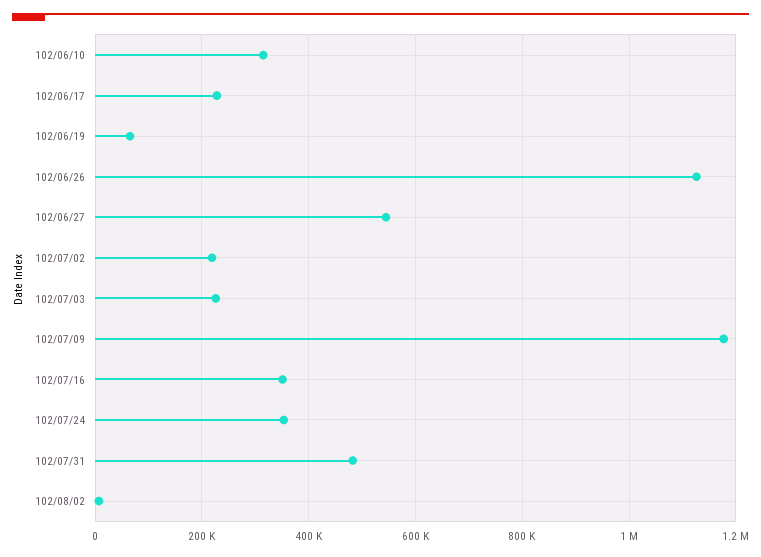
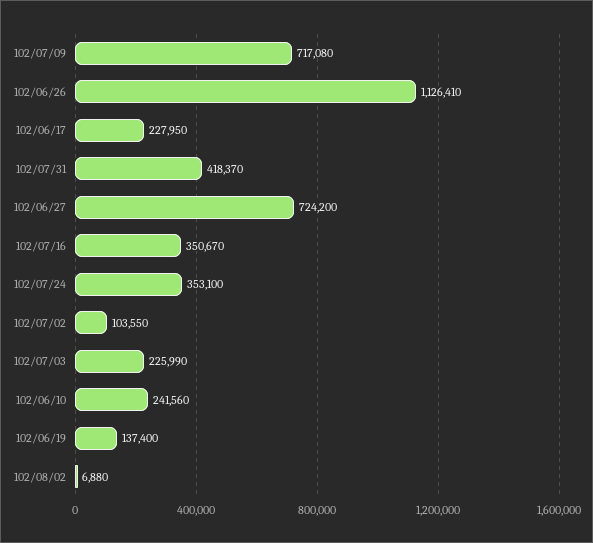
  {
-   "102/06/10": 320000,
+   "102/06/10": 241560,
    "102/06/17": 227950,
-   "102/06/19": 60000,
+   "102/06/19": 137400,
    "102/06/26": 1126410,
-   "102/06/27": 540000,
+   "102/06/27": 724200,
-   "102/07/02": 220000,
+   "102/07/02": 103550,
    "102/07/03": 225990,
-   "102/07/09": 1180000,
+   "102/07/09": 717080,
    "102/07/16": 350670,
    "102/07/24": 353100,
-   "102/07/31": 480000,
+   "102/07/31": 418370,
    "102/08/02": 6880
  }

